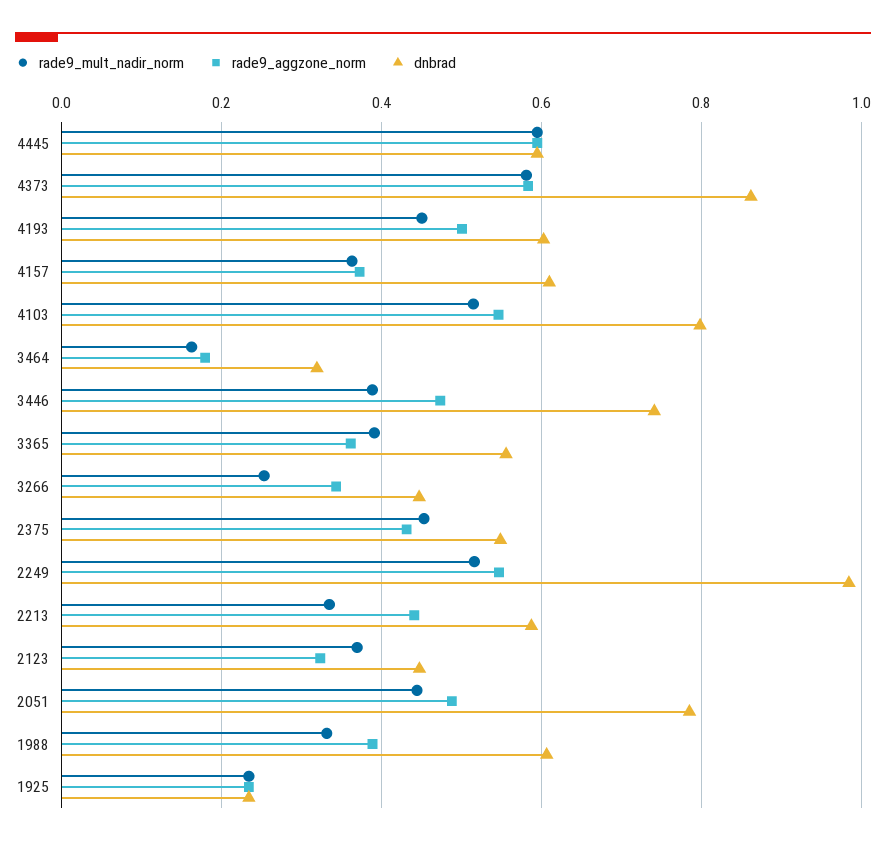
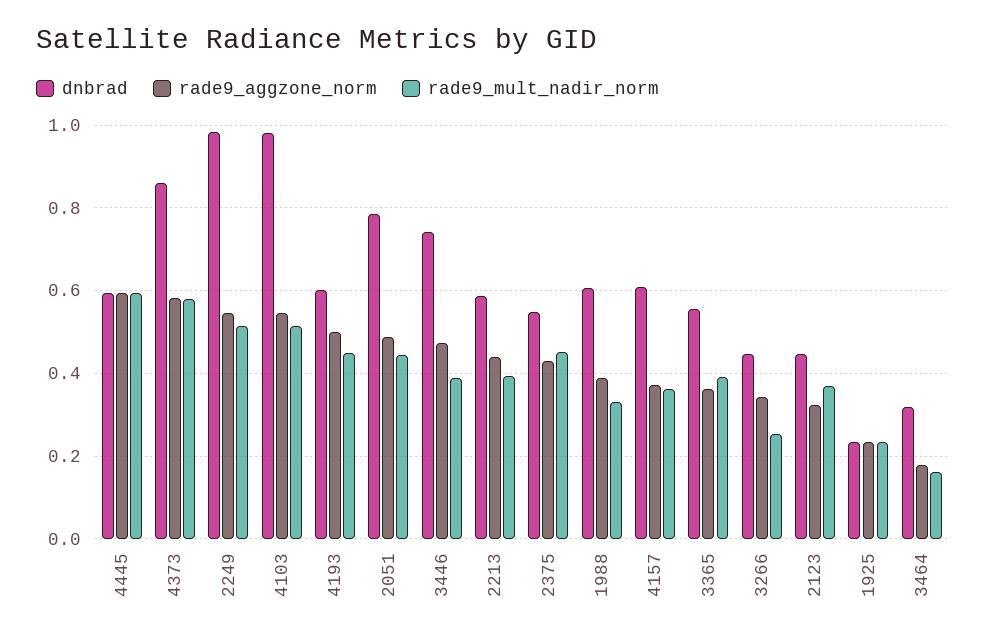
  {
    "rade9_mult_nadir_norm": {
      "4445": 0.6,
      "4373": 0.58,
      "4193": 0.46,
      "4157": 0.36,
      "4103": 0.52,
      "3464": 0.16,
      "3446": 0.38,
      "3365": 0.4,
      "3266": 0.26,
      "2375": 0.46,
      "2249": 0.52,
-     "2213": 0.34,
+     "2213": 0.4,
      "2123": 0.36,
      "2051": 0.44,
      "1988": 0.34,
      "1925": 0.24
    },
    "rade9_aggzone_norm": {
      "4445": 0.6,
      "4373": 0.58,
      "4193": 0.5,
      "4157": 0.38,
      "4103": 0.54,
      "3464": 0.18,
      "3446": 0.48,
      "3365": 0.36,
      "3266": 0.34,
      "2375": 0.44,
      "2249": 0.54,
      "2213": 0.44,
      "2123": 0.32,
      "2051": 0.48,
      "1988": 0.38,
      "1925": 0.24
    },
    "dnbrad": {
      "4445": 0.6,
      "4373": 0.86,
      "4193": 0.6,
      "4157": 0.6,
-     "4103": 0.8,
+     "4103": 0.98,
      "3464": 0.32,
      "3446": 0.74,
      "3365": 0.56,
      "3266": 0.44,
      "2375": 0.54,
      "2249": 0.98,
      "2213": 0.58,
      "2123": 0.44,
      "2051": 0.78,
      "1988": 0.6,
      "1925": 0.24
    }
  }

